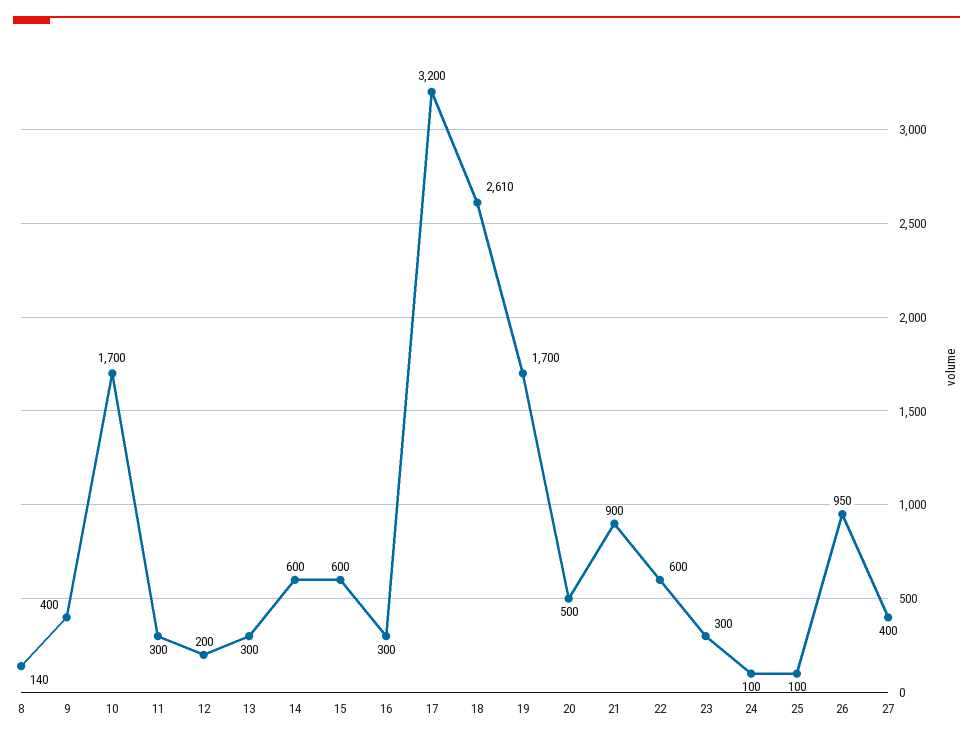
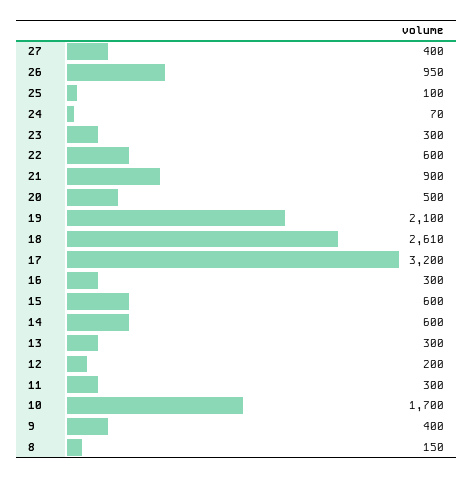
  {
-   "8": 140,
+   "8": 150,
    "9": 400,
    "10": 1700,
    "11": 300,
    "12": 200,
    "13": 300,
    "14": 600,
    "15": 600,
    "16": 300,
    "17": 3200,
    "18": 2610,
-   "19": 1700,
+   "19": 2100,
    "20": 500,
    "21": 900,
    "22": 600,
    "23": 300,
-   "24": 100,
+   "24": 70,
    "25": 100,
    "26": 950,
    "27": 400
  }

